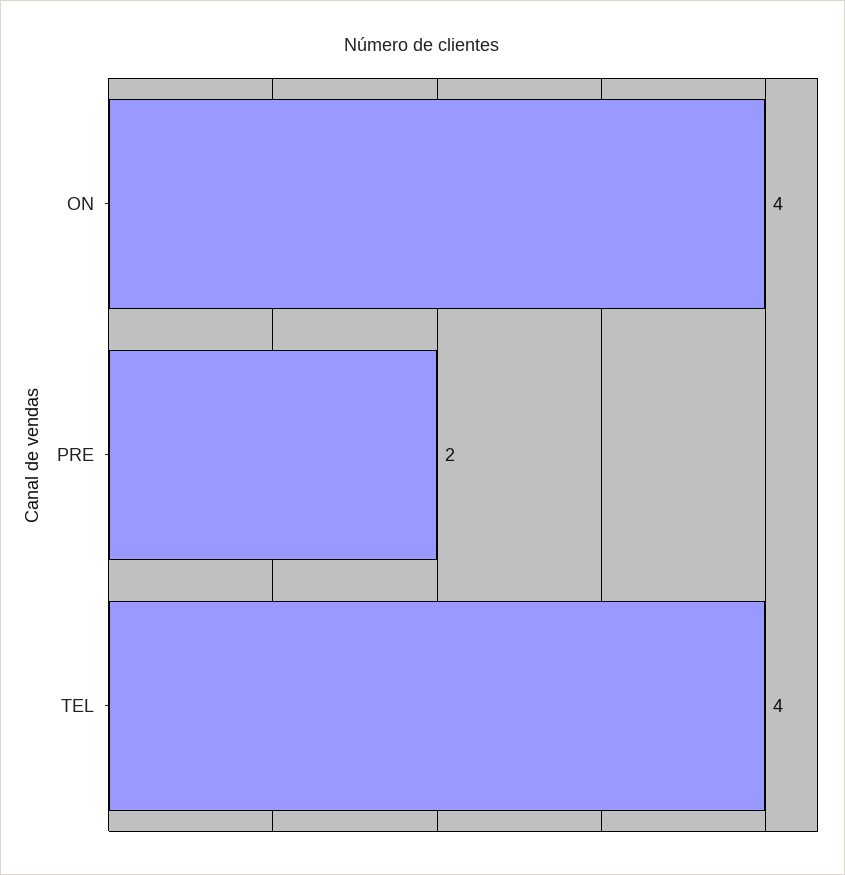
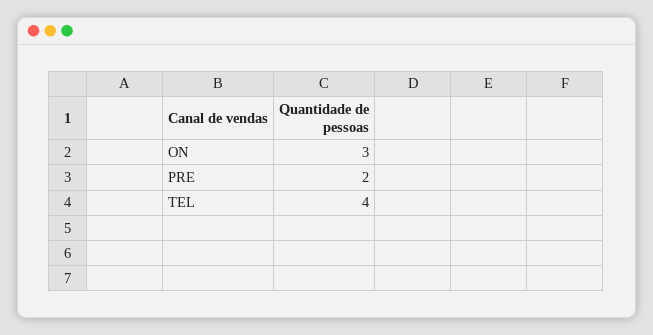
  {
-   "ON": 4,
+   "ON": 3,
    "PRE": 2,
    "TEL": 4
  }

